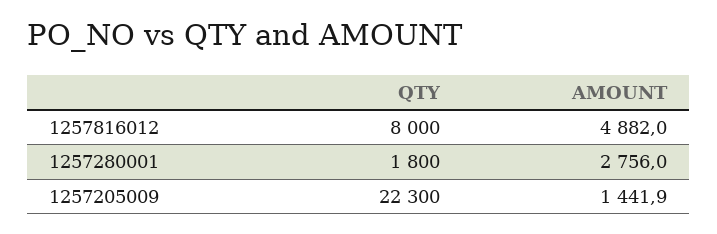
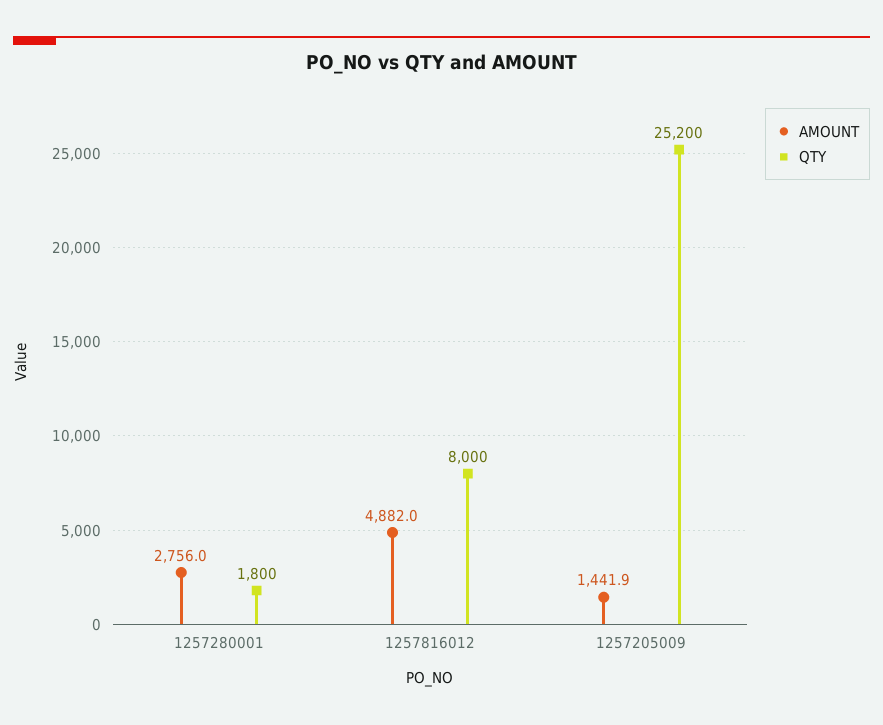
  {
    "QTY": {
      "1257816012": 8000,
      "1257280001": 1800,
-     "1257205009": 22300
+     "1257205009": 25200
    },
    "AMOUNT": {
      "1257816012": 4882,
      "1257280001": 2756,
      "1257205009": 1441.9
    }
  }

